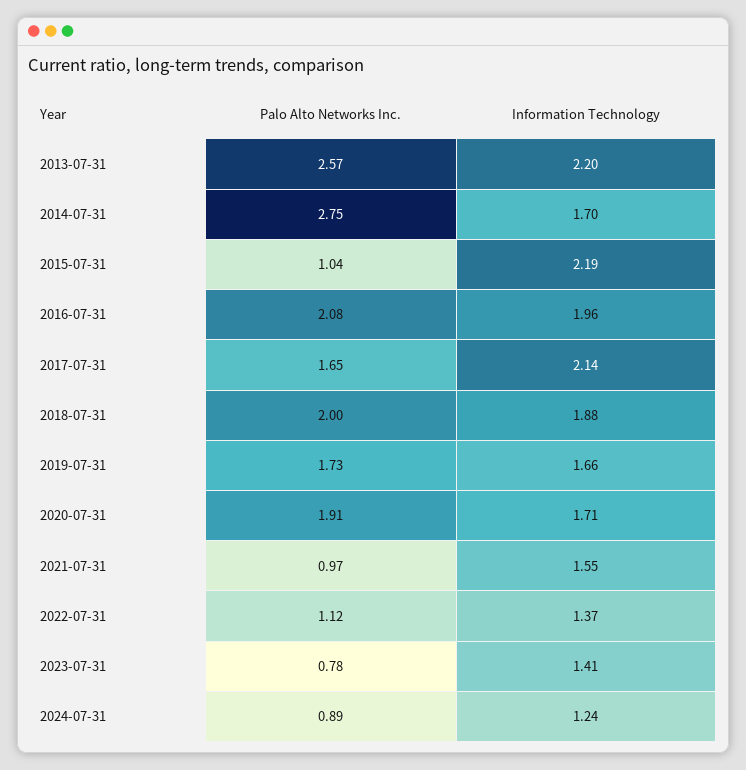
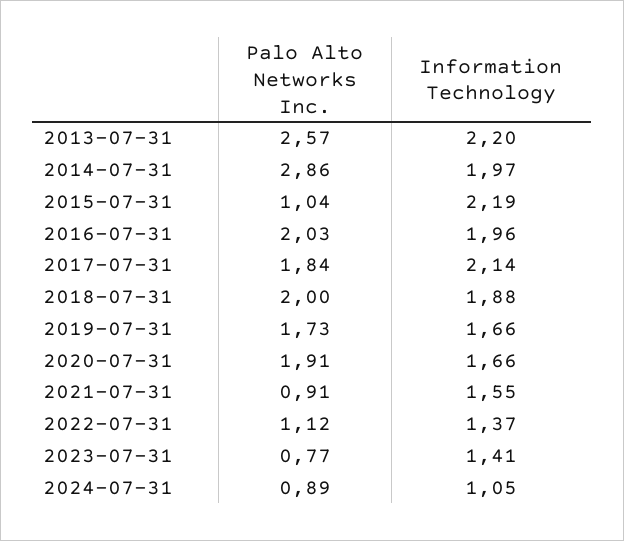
  {
    "Palo Alto Networks Inc.": {
      "2013-07-31": 2.57,
-     "2014-07-31": 2.75,
+     "2014-07-31": 2.86,
      "2015-07-31": 1.04,
-     "2016-07-31": 2.08,
+     "2016-07-31": 2.03,
-     "2017-07-31": 1.65,
+     "2017-07-31": 1.84,
      "2018-07-31": 2,
      "2019-07-31": 1.73,
      "2020-07-31": 1.91,
-     "2021-07-31": 0.97,
+     "2021-07-31": 0.91,
      "2022-07-31": 1.12,
-     "2023-07-31": 0.78,
+     "2023-07-31": 0.77,
      "2024-07-31": 0.89
    },
    "Information Technology": {
      "2013-07-31": 2.2,
-     "2014-07-31": 1.7,
+     "2014-07-31": 1.97,
      "2015-07-31": 2.19,
      "2016-07-31": 1.96,
      "2017-07-31": 2.14,
      "2018-07-31": 1.88,
      "2019-07-31": 1.66,
-     "2020-07-31": 1.71,
+     "2020-07-31": 1.66,
      "2021-07-31": 1.55,
      "2022-07-31": 1.37,
      "2023-07-31": 1.41,
-     "2024-07-31": 1.24
+     "2024-07-31": 1.05
    }
  }

